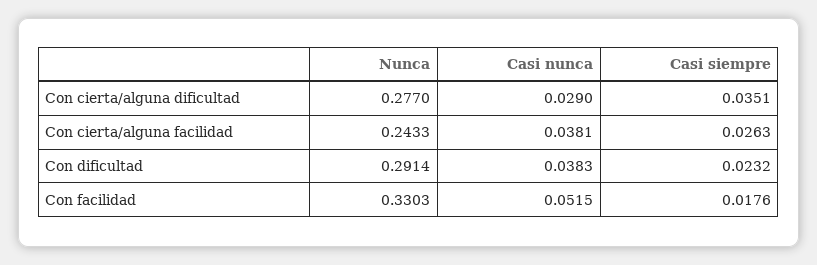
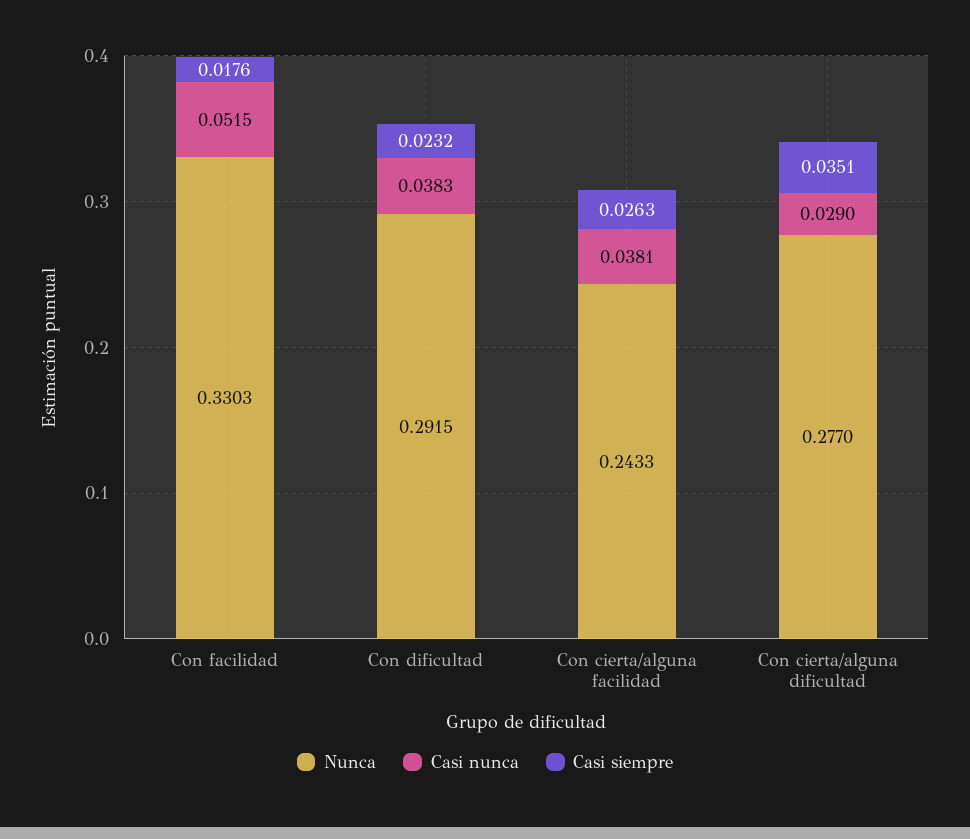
  {
    "Nunca": {
      "Con cierta/alguna dificultad": 0.277,
      "Con cierta/alguna facilidad": 0.2433,
-     "Con dificultad": 0.2914,
+     "Con dificultad": 0.2915,
      "Con facilidad": 0.3303
    },
    "Casi nunca": {
      "Con cierta/alguna dificultad": 0.029,
      "Con cierta/alguna facilidad": 0.0381,
      "Con dificultad": 0.0383,
      "Con facilidad": 0.0515
    },
    "Casi siempre": {
      "Con cierta/alguna dificultad": 0.0351,
      "Con cierta/alguna facilidad": 0.0263,
      "Con dificultad": 0.0232,
      "Con facilidad": 0.0176
    }
  }

